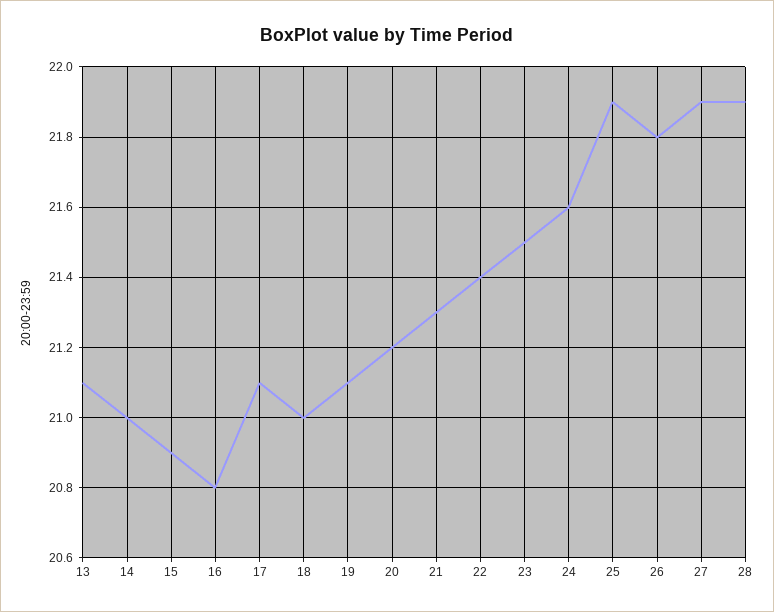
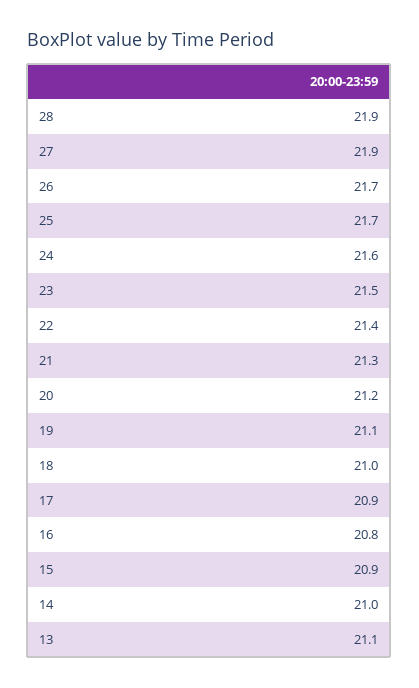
  {
    "13": 21.1,
    "14": 21,
    "15": 20.9,
    "16": 20.8,
-   "17": 21.1,
+   "17": 20.9,
    "18": 21,
    "19": 21.1,
    "20": 21.2,
    "21": 21.3,
    "22": 21.4,
    "23": 21.5,
    "24": 21.6,
-   "25": 21.9,
+   "25": 21.7,
-   "26": 21.8,
+   "26": 21.7,
    "27": 21.9,
    "28": 21.9
  }

